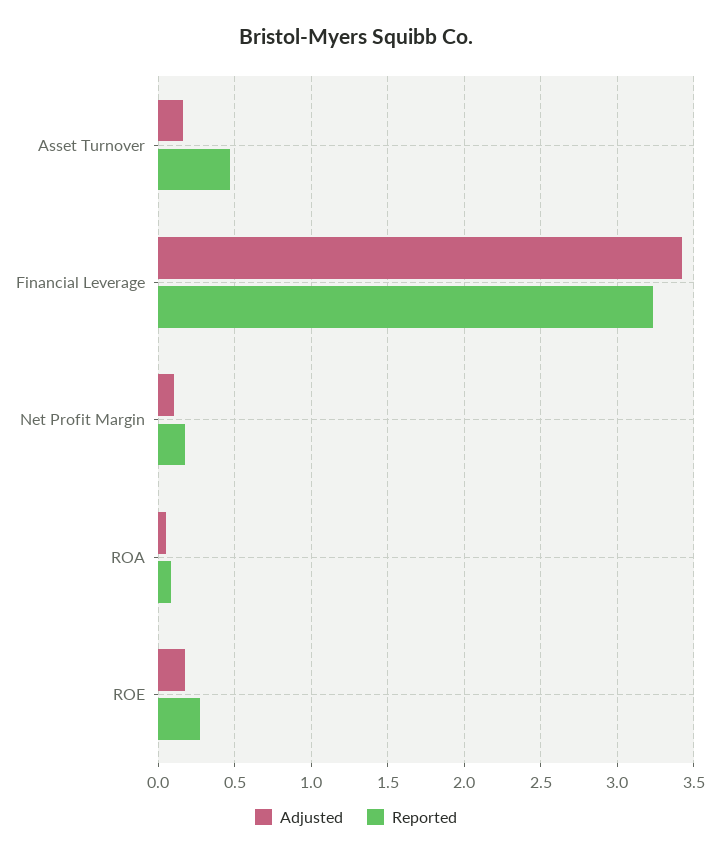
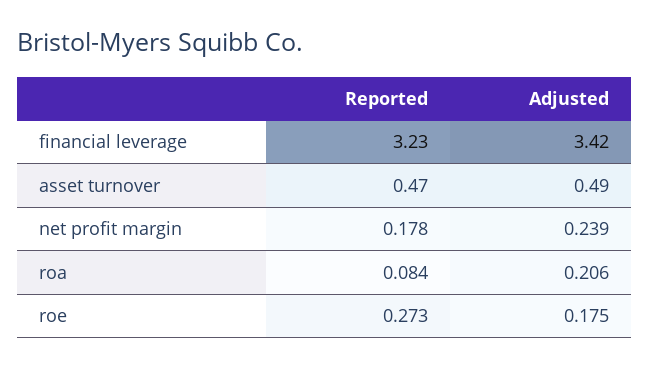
  {
    "Adjusted": {
-     "Asset Turnover": 0.15,
+     "Asset Turnover": 0.49,
      "Financial Leverage": 3.42,
-     "Net Profit Margin": 0.1,
+     "Net Profit Margin": 0.239,
-     "ROA": 0.05,
+     "ROA": 0.206,
      "ROE": 0.175
    },
    "Reported": {
      "Asset Turnover": 0.47,
      "Financial Leverage": 3.23,
      "Net Profit Margin": 0.178,
      "ROA": 0.084,
      "ROE": 0.273
    }
  }

